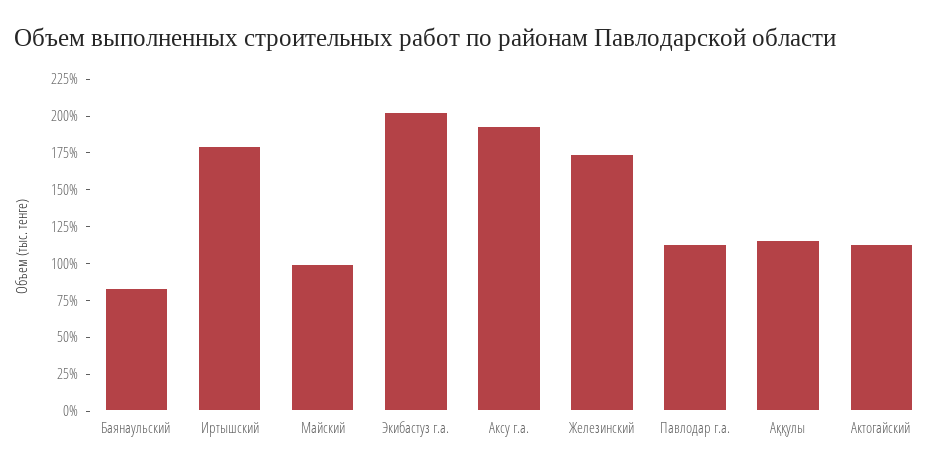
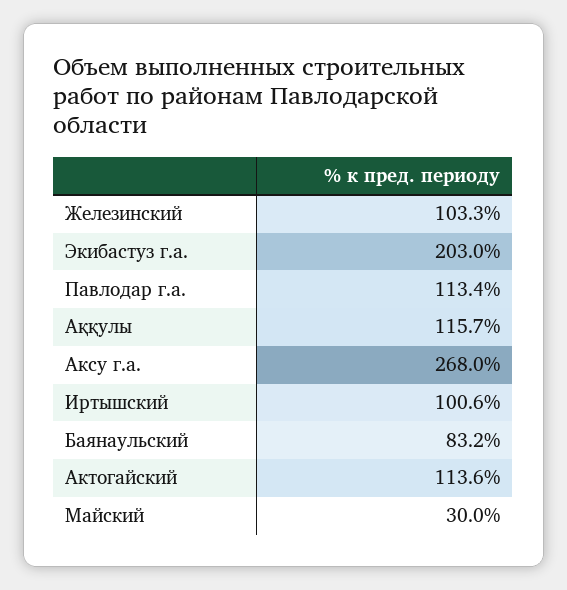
  {
    "Баянаульский": 83.2,
-   "Иртышский": 175,
+   "Иртышский": 100.6,
-   "Майский": 100,
+   "Майский": 30,
    "Экибастуз г.а.": 203,
-   "Аксу г.а.": 200,
+   "Аксу г.а.": 268,
-   "Железинский": 175,
+   "Железинский": 103.3,
    "Павлодар г.а.": 113.4,
    "Аққулы": 115.7,
    "Актогайский": 113.6
  }

